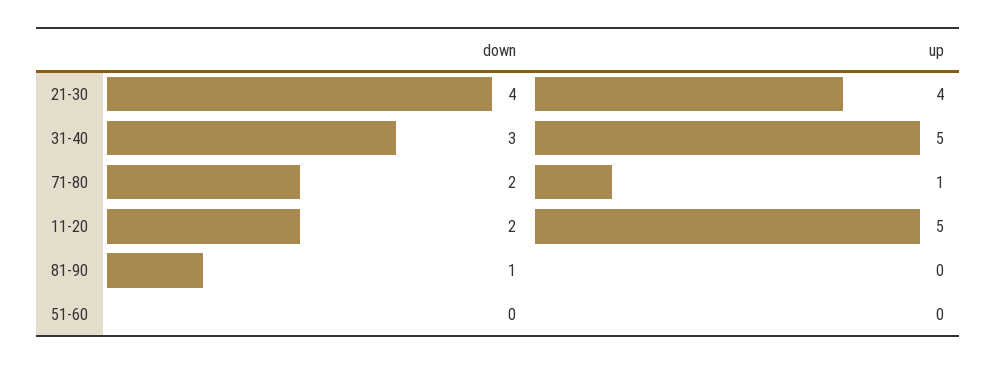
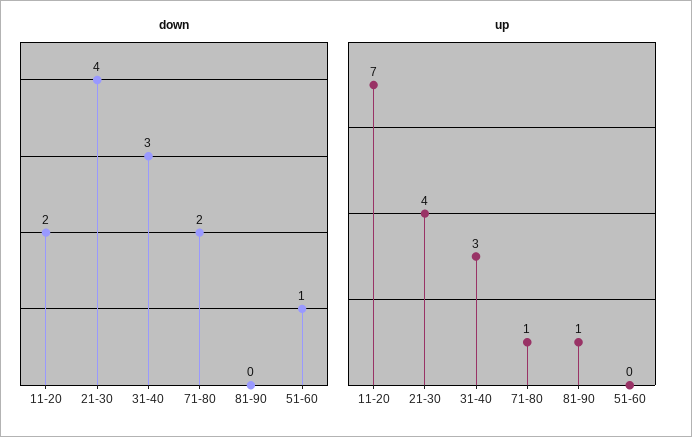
  {
    "down": {
      "21-30": 4,
      "31-40": 3,
      "71-80": 2,
      "11-20": 2,
-     "81-90": 1,
+     "81-90": 0,
-     "51-60": 0
+     "51-60": 1
    },
    "up": {
      "21-30": 4,
-     "31-40": 5,
+     "31-40": 3,
      "71-80": 1,
-     "11-20": 5,
+     "11-20": 7,
-     "81-90": 0,
+     "81-90": 1,
      "51-60": 0
    }
  }

